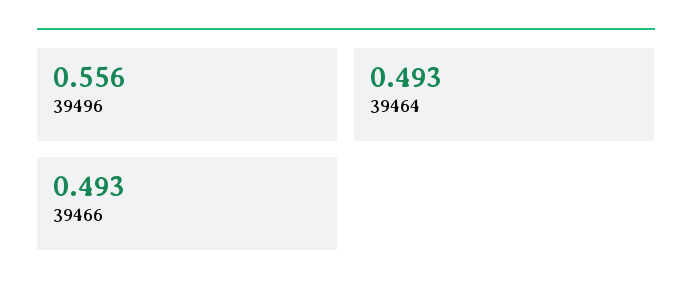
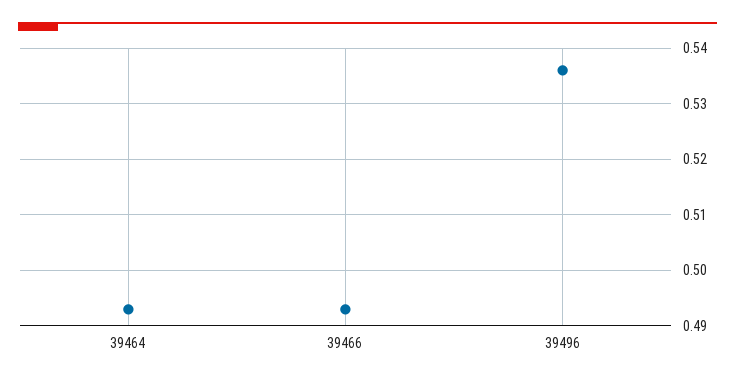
  {
-   "39496": 0.556,
+   "39496": 0.535,
    "39464": 0.493,
    "39466": 0.493
  }

